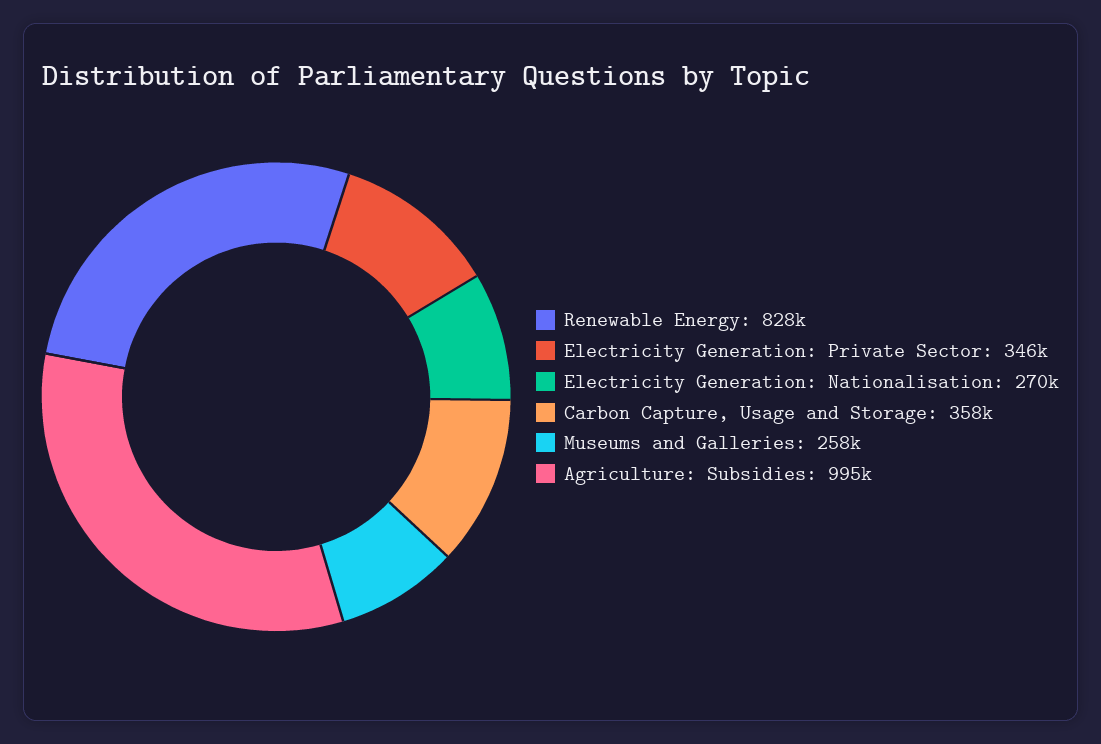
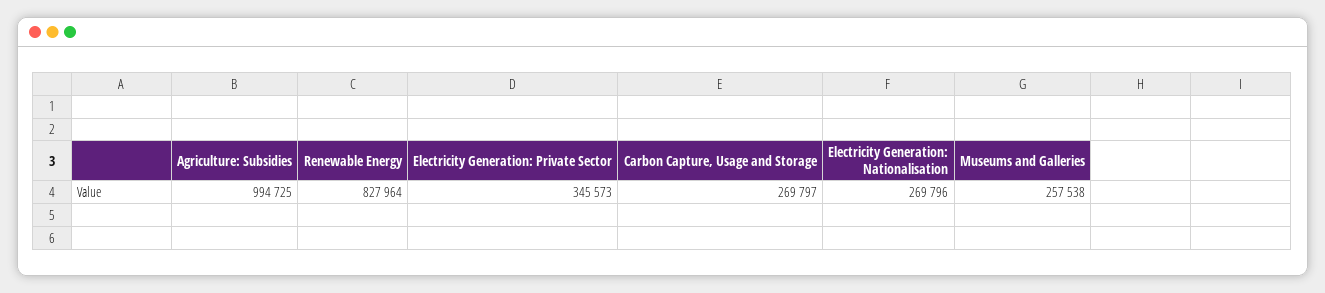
  {
    "Renewable Energy": 827964,
    "Electricity Generation: Private Sector": 345573,
    "Electricity Generation: Nationalisation": 269796,
-   "Carbon Capture, Usage and Storage": 358000,
+   "Carbon Capture, Usage and Storage": 269797,
    "Museums and Galleries": 257538,
    "Agriculture: Subsidies": 994725
  }

